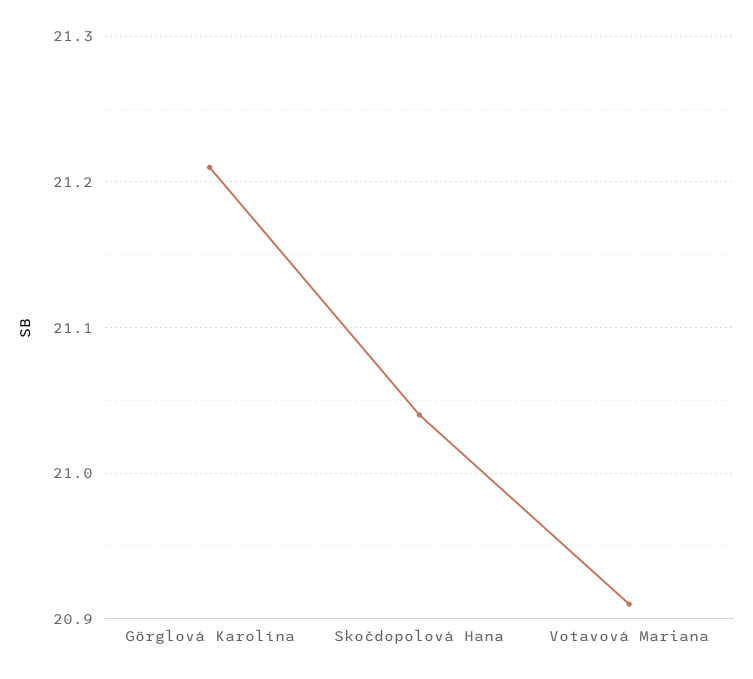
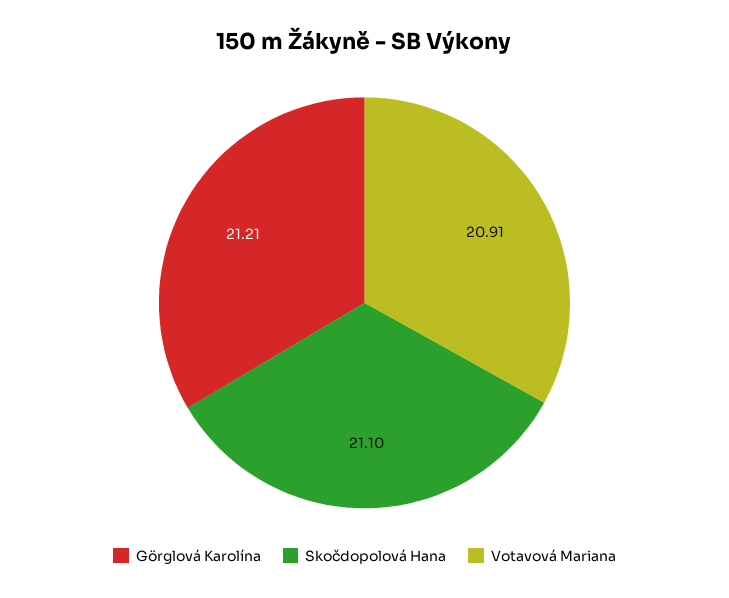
  {
    "Görglová Karolína": 21.21,
-   "Skočdopolová Hana": 21.04,
+   "Skočdopolová Hana": 21.1,
    "Votavová Mariana": 20.91
  }

